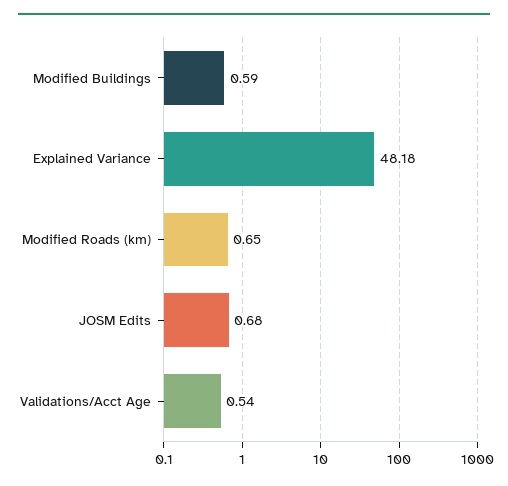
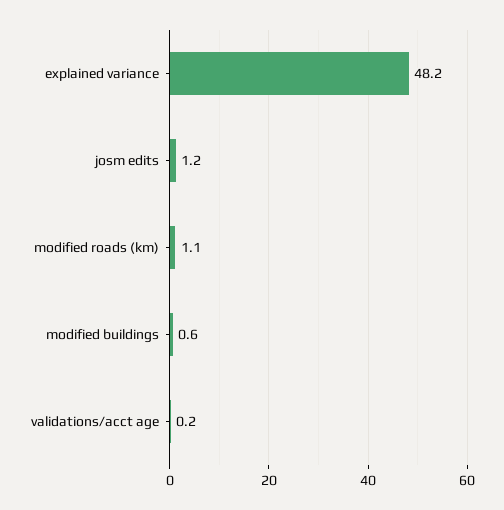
  {
    "Modified Buildings": 0.59,
    "Explained Variance": 48.18,
-   "Modified Roads (km)": 0.65,
+   "Modified Roads (km)": 1.1,
-   "JOSM Edits": 0.68,
+   "JOSM Edits": 1.2,
-   "Validations/Acct Age": 0.54
+   "Validations/Acct Age": 0.2
  }

